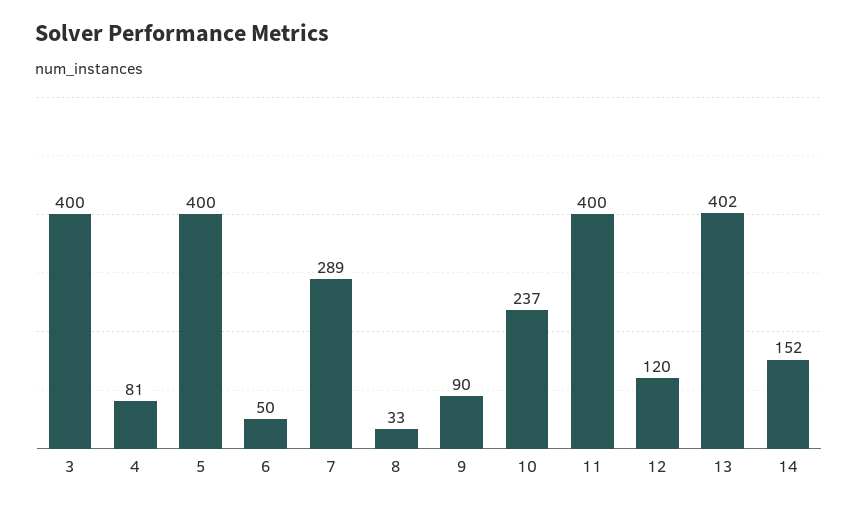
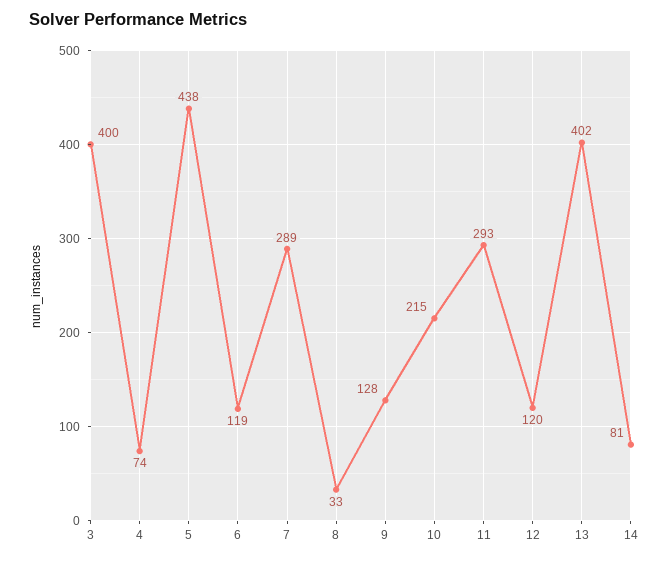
  {
    "3": 400,
-   "4": 81,
+   "4": 74,
-   "5": 400,
+   "5": 438,
-   "6": 50,
+   "6": 119,
    "7": 289,
    "8": 33,
-   "9": 90,
+   "9": 128,
-   "10": 237,
+   "10": 215,
-   "11": 400,
+   "11": 293,
    "12": 120,
    "13": 402,
-   "14": 152
+   "14": 81
  }

